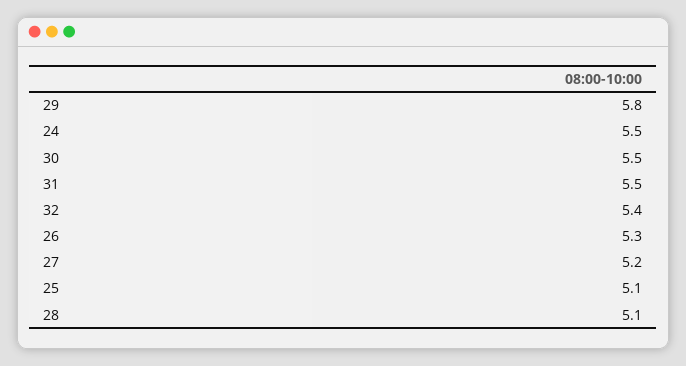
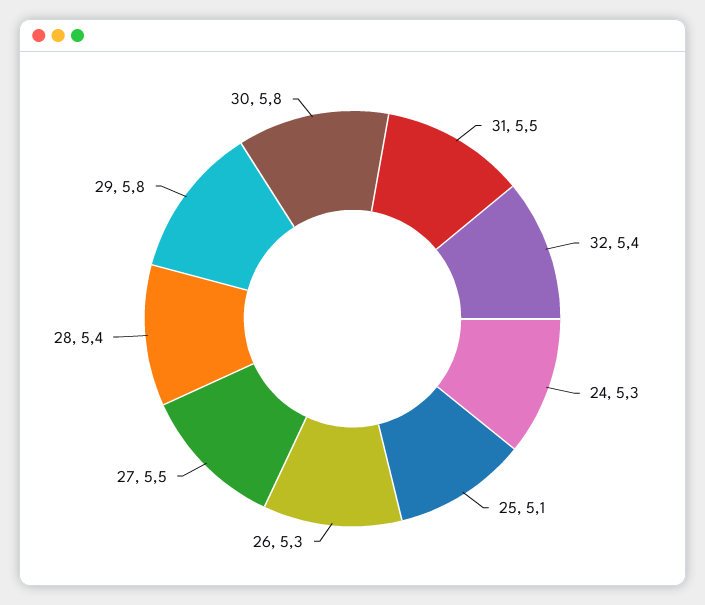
  {
    "29": 5.8,
-   "24": 5.5,
+   "24": 5.3,
-   "30": 5.5,
+   "30": 5.8,
    "31": 5.5,
    "32": 5.4,
    "26": 5.3,
-   "27": 5.2,
+   "27": 5.5,
    "25": 5.1,
-   "28": 5.1
+   "28": 5.4
  }

